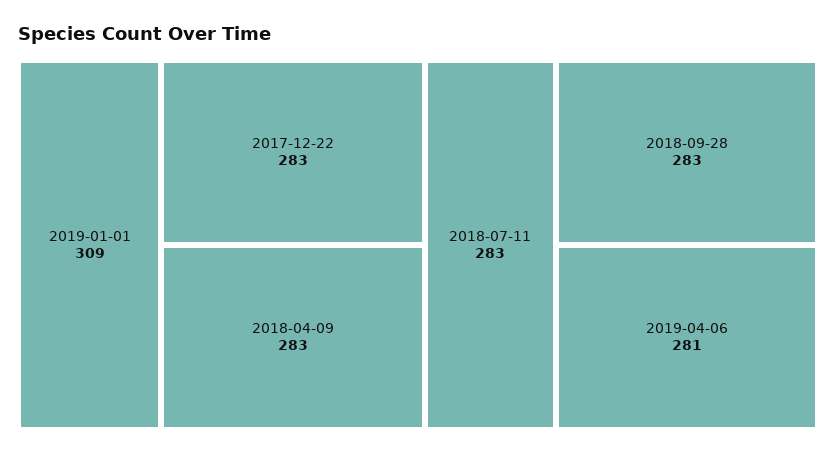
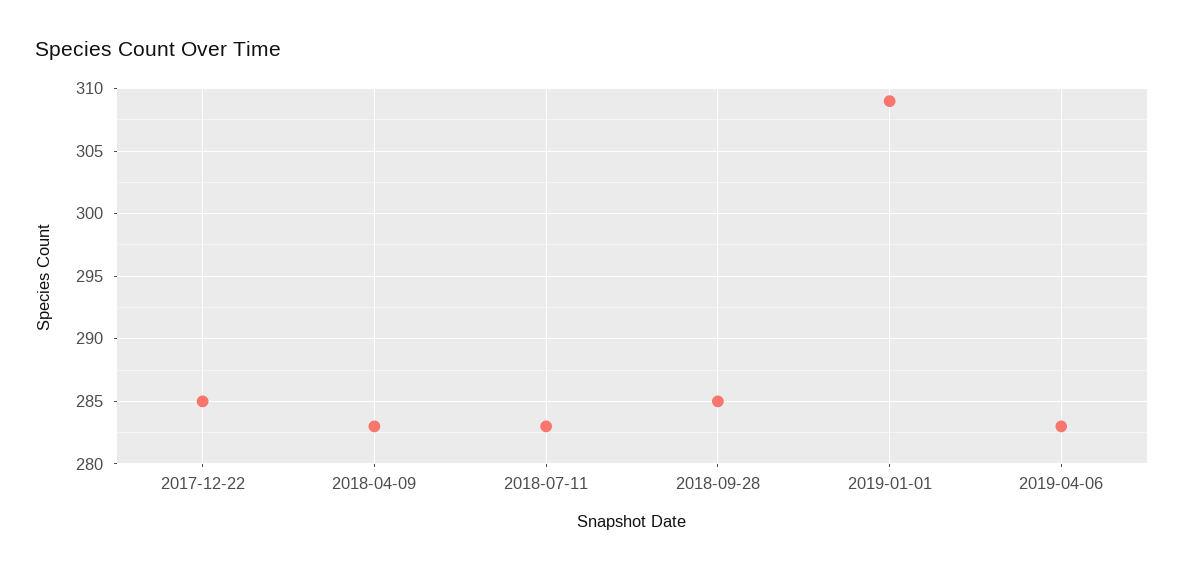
  {
    "2019-01-01": 309,
-   "2017-12-22": 283,
+   "2017-12-22": 285,
    "2018-04-09": 283,
    "2018-07-11": 283,
-   "2018-09-28": 283,
+   "2018-09-28": 285,
-   "2019-04-06": 281
+   "2019-04-06": 283
  }

